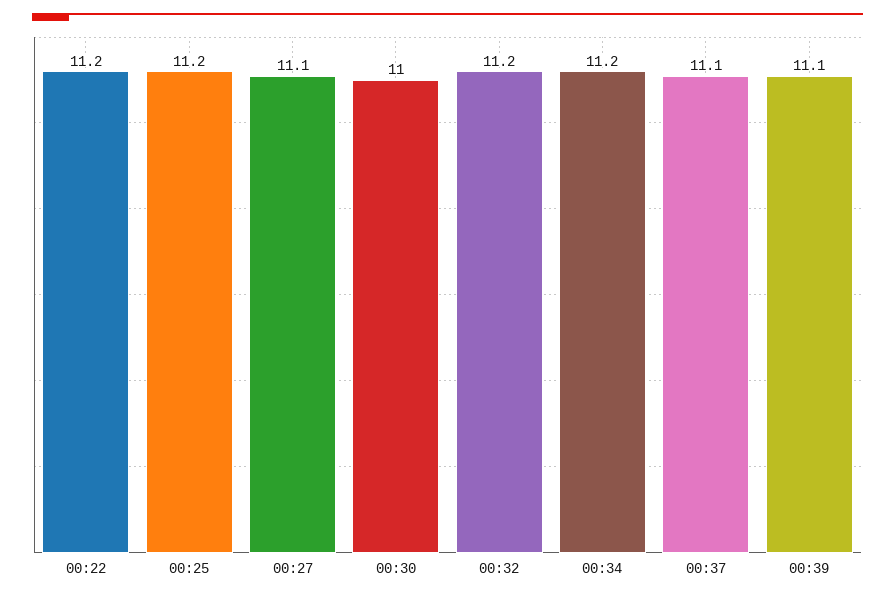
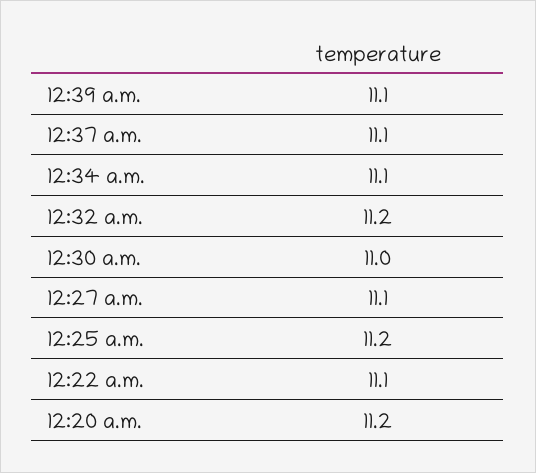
  {
-   "00:22": 11.2,
+   "00:22": 11.1,
    "00:25": 11.2,
    "00:27": 11.1,
    "00:30": 11,
    "00:32": 11.2,
-   "00:34": 11.2,
+   "00:34": 11.1,
    "00:37": 11.1,
-   "00:39": 11.1
+   "00:39": 11.1,
+   "12:20 a.m.": 11.2
  }

